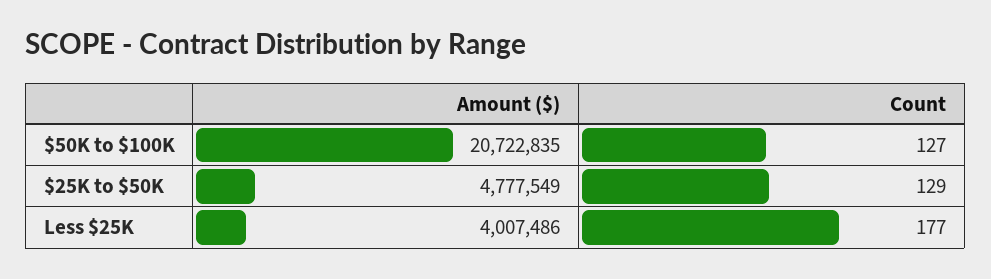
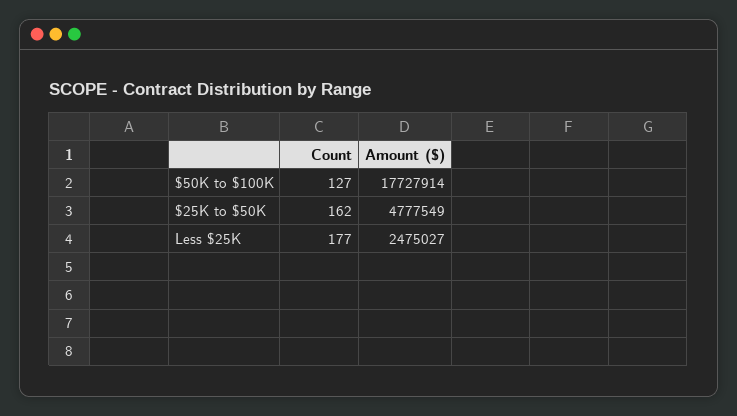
  {
    "Amount ($)": {
-     "$50K to $100K": 20722835,
+     "$50K to $100K": 17727914,
      "$25K to $50K": 4777549,
-     "Less $25K": 4007486
+     "Less $25K": 2475027
    },
    "Count": {
      "$50K to $100K": 127,
-     "$25K to $50K": 129,
+     "$25K to $50K": 162,
      "Less $25K": 177
    }
  }

